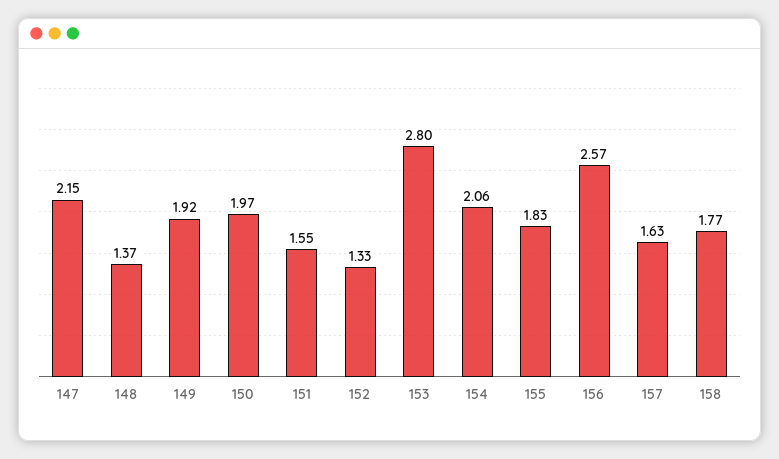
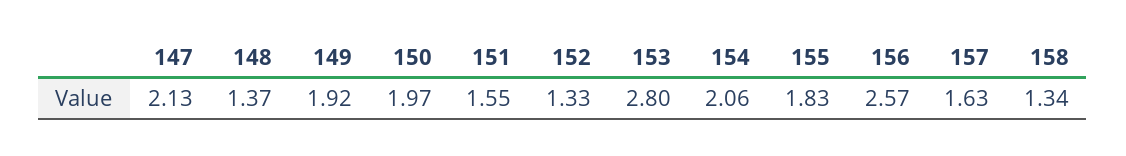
  {
-   "147": 2.15,
+   "147": 2.13,
    "148": 1.37,
    "149": 1.92,
    "150": 1.97,
    "151": 1.55,
    "152": 1.33,
    "153": 2.8,
    "154": 2.06,
    "155": 1.83,
    "156": 2.57,
    "157": 1.63,
-   "158": 1.77
+   "158": 1.34
  }

